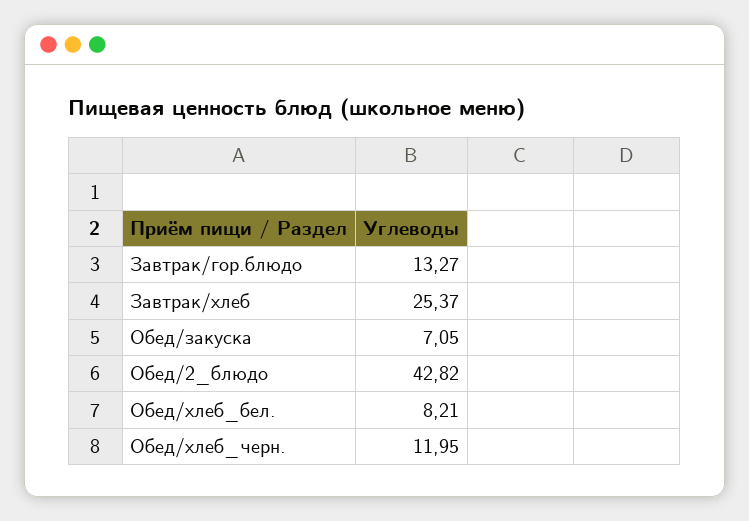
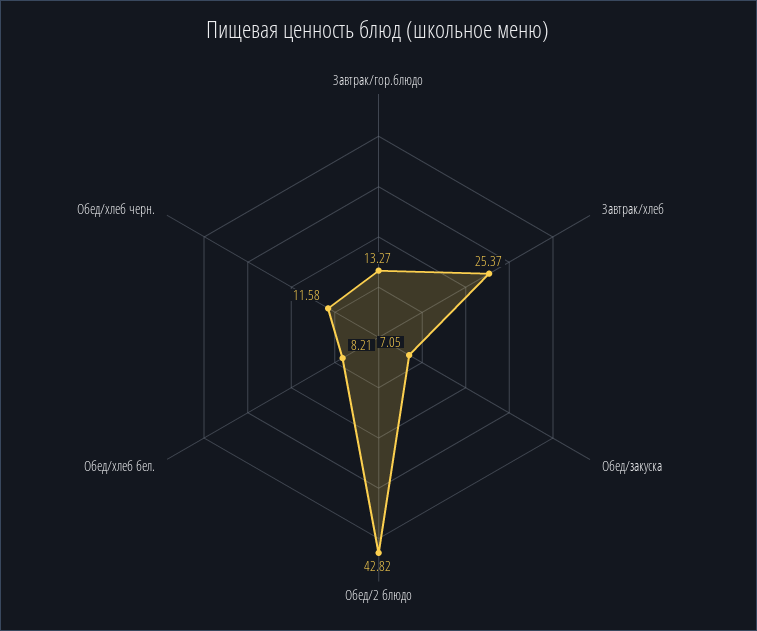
  {
    "Завтрак/гор.блюдо": 13.27,
    "Завтрак/хлеб": 25.37,
    "Обед/закуска": 7.05,
    "Обед/2_блюдо": 42.82,
    "Обед/хлеб_бел.": 8.21,
-   "Обед/хлеб_черн.": 11.95
+   "Обед/хлеб_черн.": 11.58
  }

